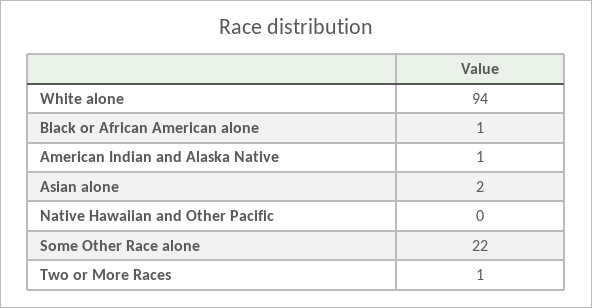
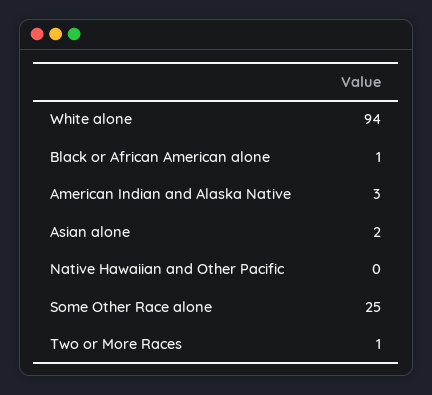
  {
    "White alone": 94,
    "Black or African American alone": 1,
-   "American Indian and Alaska Native": 1,
+   "American Indian and Alaska Native": 3,
    "Asian alone": 2,
    "Native Hawaiian and Other Pacific": 0,
-   "Some Other Race alone": 22,
+   "Some Other Race alone": 25,
    "Two or More Races": 1
  }

